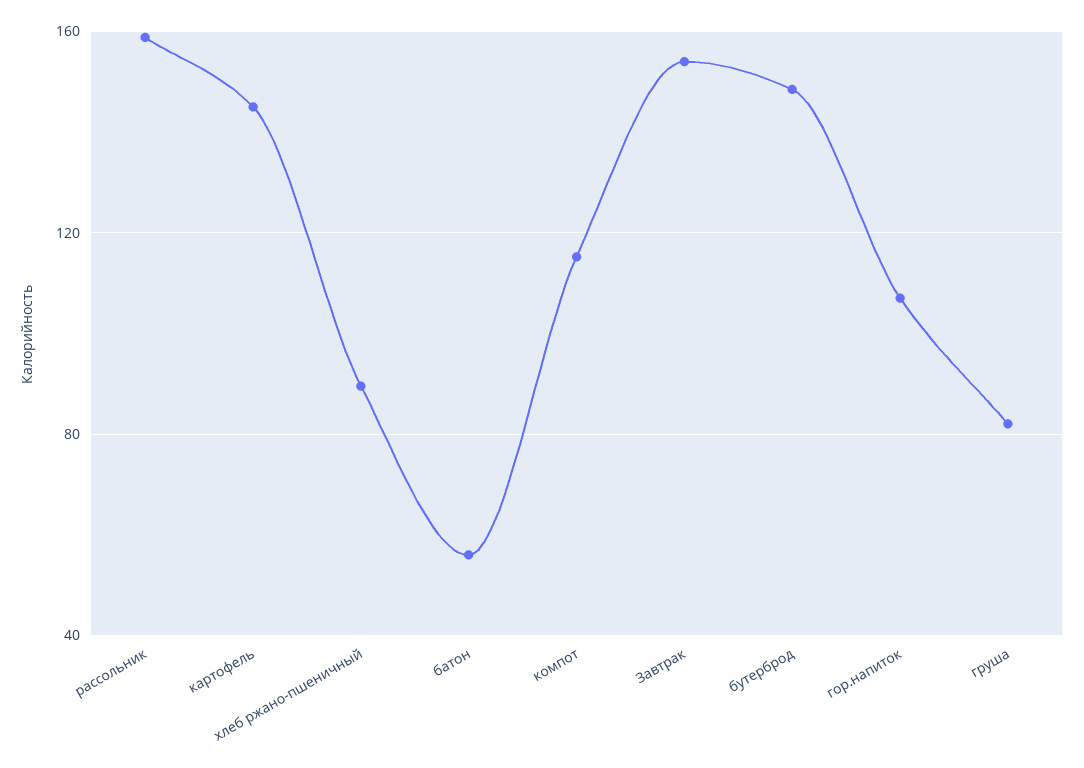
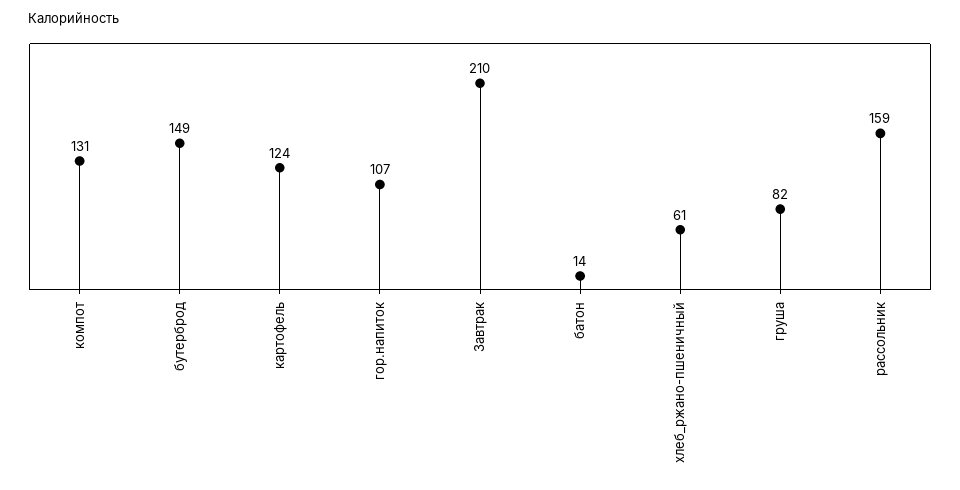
  {
    "рассольник": 159,
-   "картофель": 145,
+   "картофель": 124,
-   "хлеб ржано-пшеничный": 90,
+   "хлеб ржано-пшеничный": 61,
-   "батон": 55,
+   "батон": 14,
-   "компот": 115,
+   "компот": 131,
-   "Завтрак": 155,
+   "Завтрак": 210,
    "бутерброд": 149,
    "гор.напиток": 107,
    "груша": 82
  }

